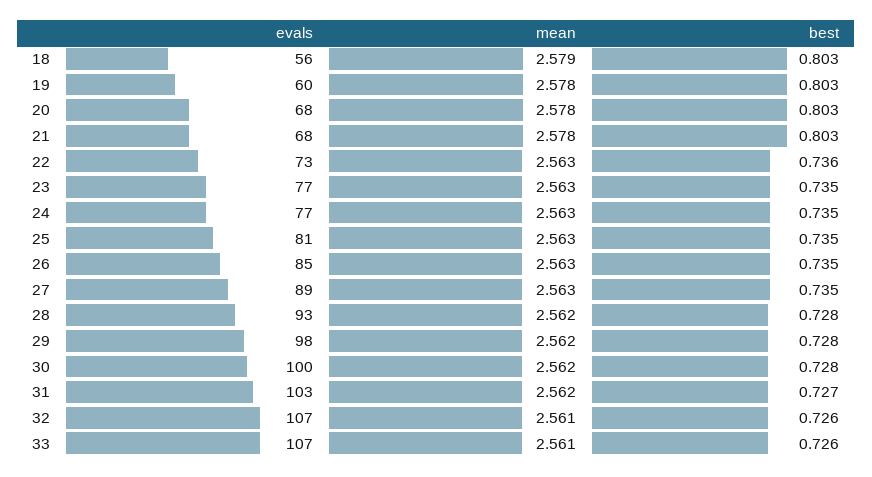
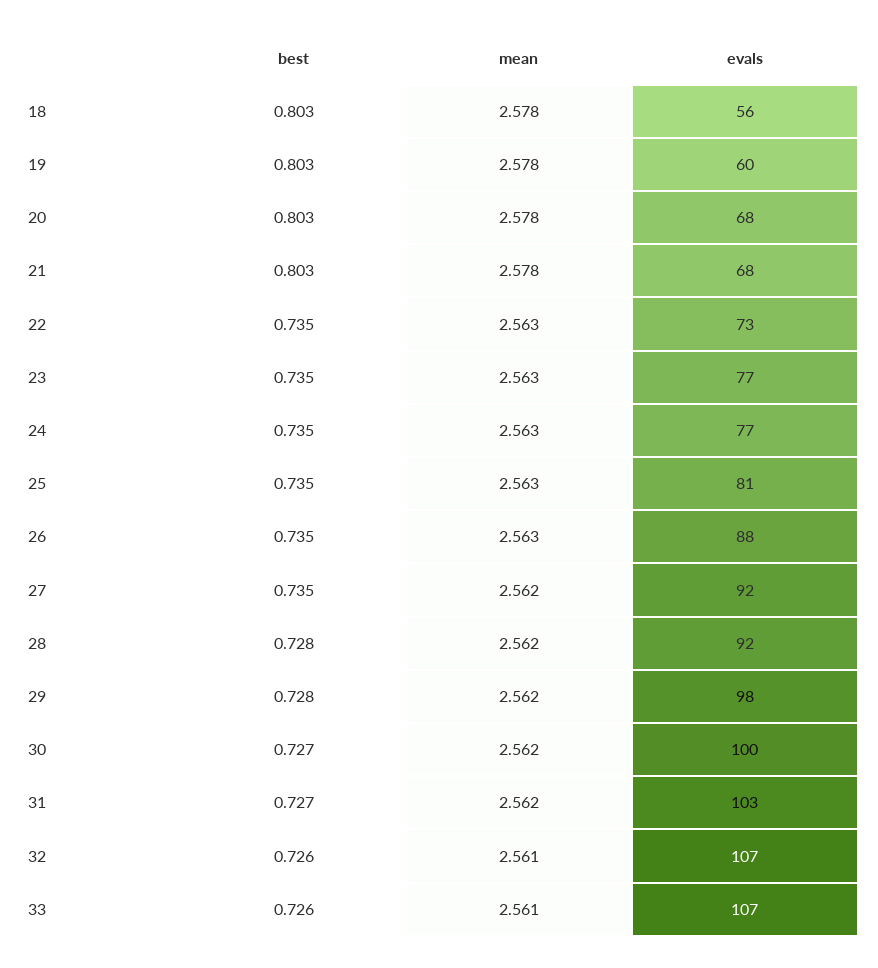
  {
    "evals": {
      "18": 56,
      "19": 60,
      "20": 68,
      "21": 68,
      "22": 73,
      "23": 77,
      "24": 77,
      "25": 81,
-     "26": 85,
+     "26": 88,
-     "27": 89,
+     "27": 92,
-     "28": 93,
+     "28": 92,
      "29": 98,
      "30": 100,
      "31": 103,
      "32": 107,
      "33": 107
    },
    "mean": {
-     "18": 2.579,
+     "18": 2.578,
      "19": 2.578,
      "20": 2.578,
      "21": 2.578,
      "22": 2.563,
      "23": 2.563,
      "24": 2.563,
      "25": 2.563,
      "26": 2.563,
-     "27": 2.563,
+     "27": 2.562,
      "28": 2.562,
      "29": 2.562,
      "30": 2.562,
      "31": 2.562,
      "32": 2.561,
      "33": 2.561
    },
    "best": {
      "18": 0.803,
      "19": 0.803,
      "20": 0.803,
      "21": 0.803,
-     "22": 0.736,
+     "22": 0.735,
      "23": 0.735,
      "24": 0.735,
      "25": 0.735,
      "26": 0.735,
      "27": 0.735,
      "28": 0.728,
      "29": 0.728,
-     "30": 0.728,
+     "30": 0.727,
      "31": 0.727,
      "32": 0.726,
      "33": 0.726
    }
  }

